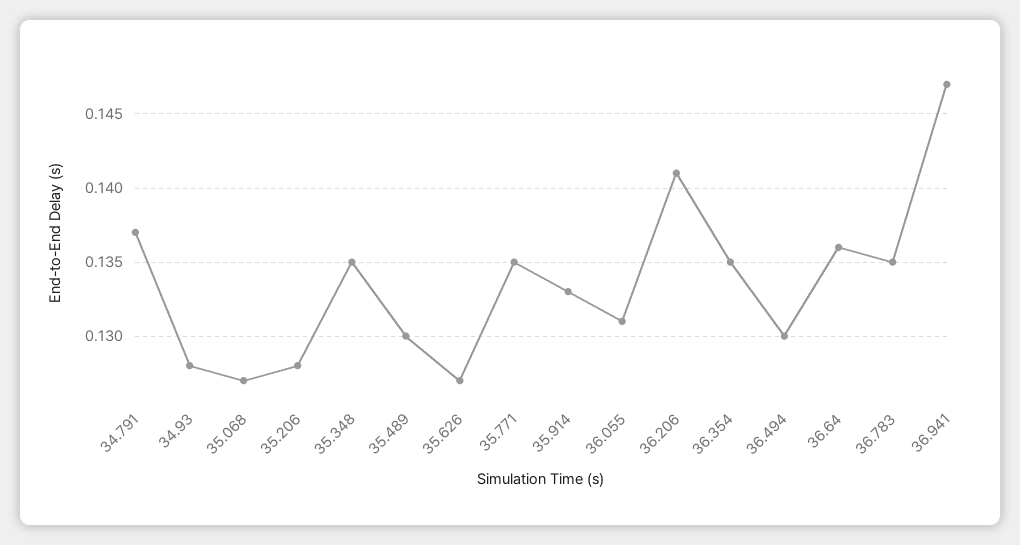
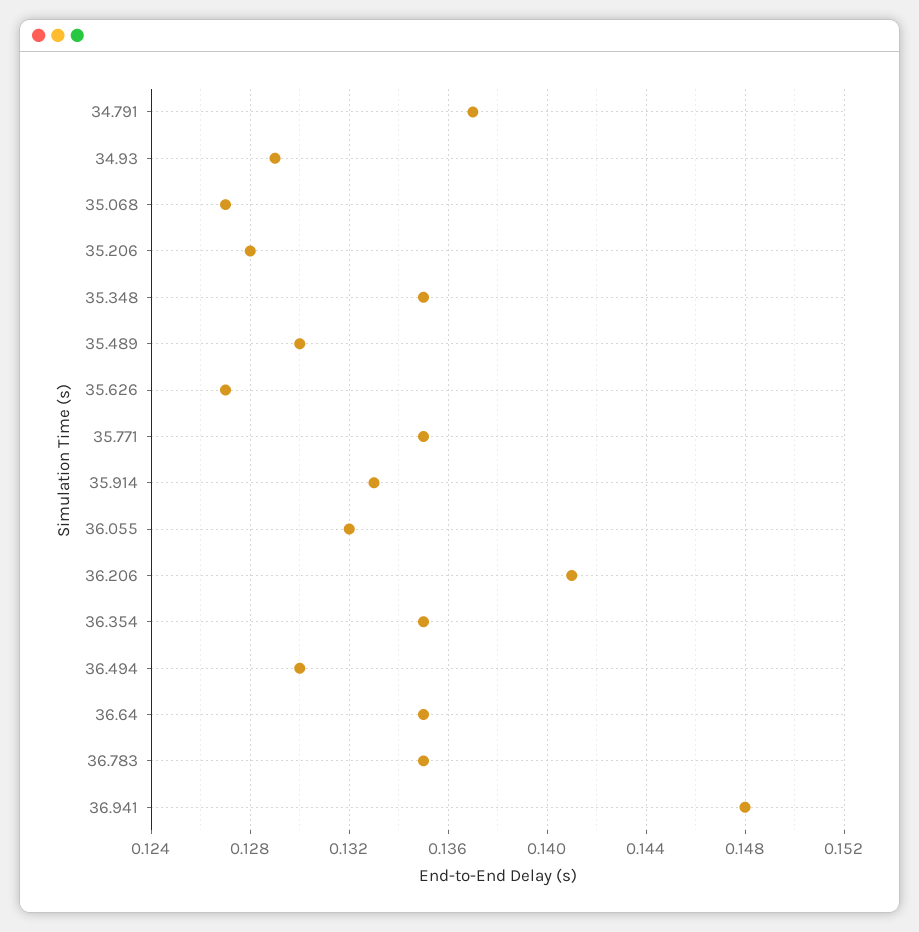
  {
    "34.791": 0.137,
-   "34.93": 0.128,
+   "34.93": 0.129,
    "35.068": 0.127,
    "35.206": 0.128,
    "35.348": 0.135,
    "35.489": 0.13,
    "35.626": 0.127,
    "35.771": 0.135,
    "35.914": 0.133,
-   "36.055": 0.131,
+   "36.055": 0.132,
    "36.206": 0.141,
    "36.354": 0.135,
    "36.494": 0.13,
-   "36.64": 0.136,
+   "36.64": 0.135,
    "36.783": 0.135,
-   "36.941": 0.147
+   "36.941": 0.148
  }

